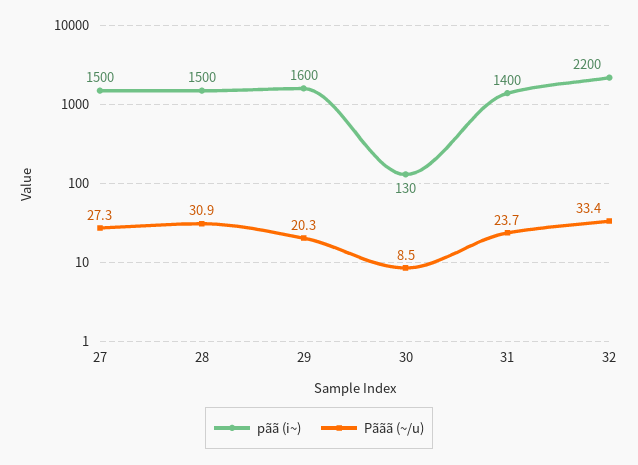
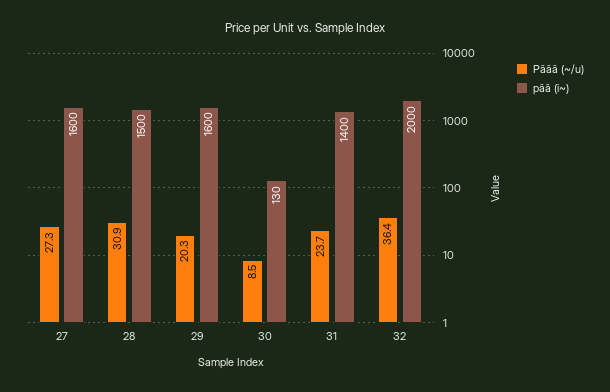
  {
    "pãã (i~)": {
-     "27": 1500,
+     "27": 1600,
      "28": 1500,
      "29": 1600,
      "30": 130,
      "31": 1400,
-     "32": 2200
+     "32": 2000
    },
    "Pããã (~/u)": {
      "27": 27.3,
      "28": 30.9,
      "29": 20.3,
      "30": 8.5,
      "31": 23.7,
-     "32": 33.4
+     "32": 36.4
    }
  }

